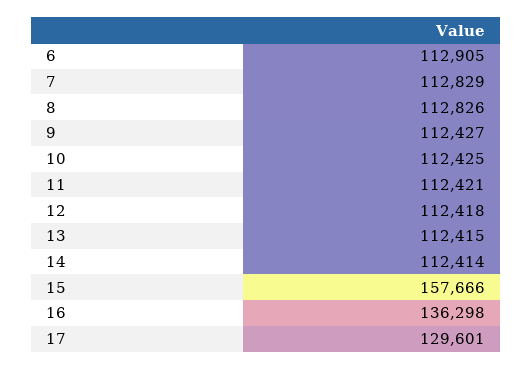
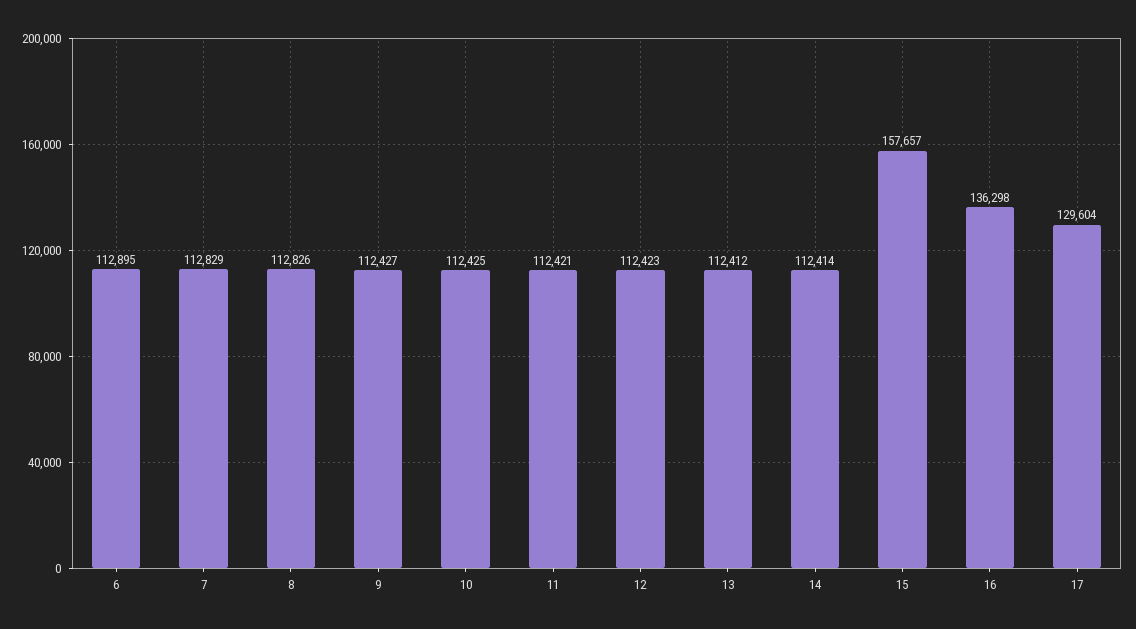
  {
-   "6": 112905,
+   "6": 112895,
    "7": 112829,
    "8": 112826,
    "9": 112427,
    "10": 112425,
    "11": 112421,
-   "12": 112418,
+   "12": 112423,
-   "13": 112415,
+   "13": 112412,
    "14": 112414,
-   "15": 157666,
+   "15": 157657,
    "16": 136298,
-   "17": 129601
+   "17": 129604
  }

